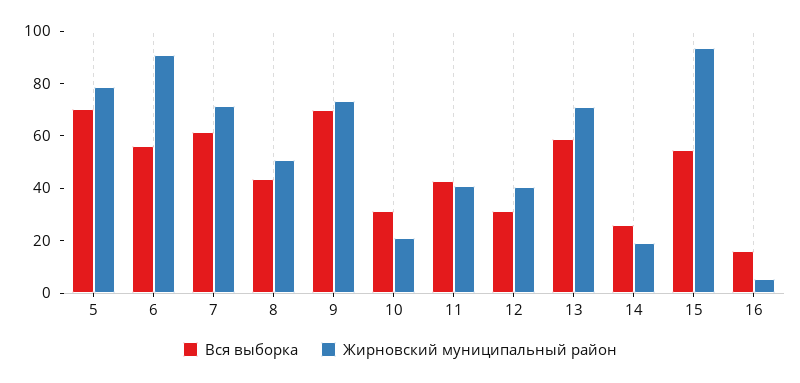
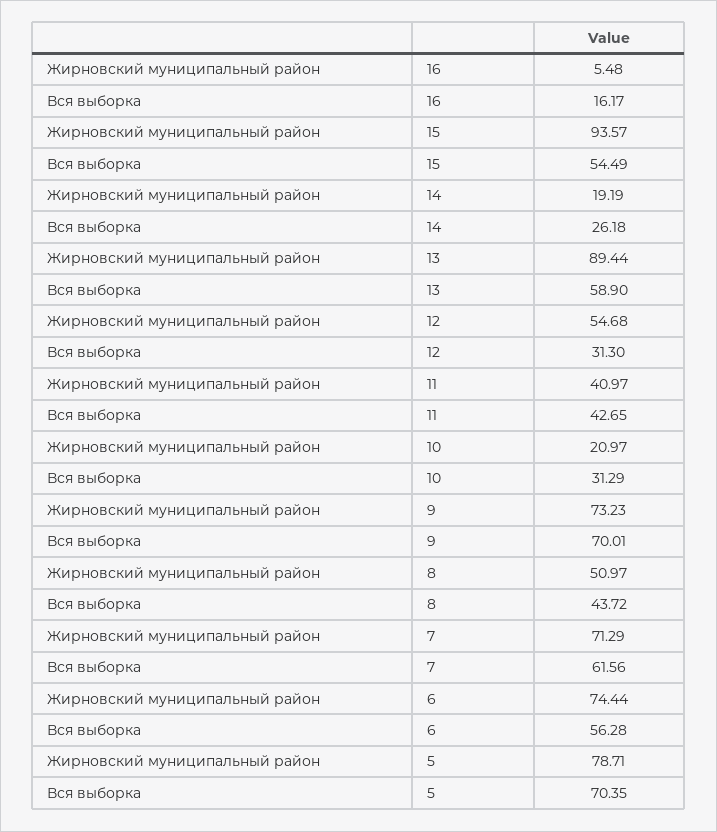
  {
    "Вся выборка": {
      "5": 70.35,
      "6": 56.28,
      "7": 61.56,
      "8": 43.72,
      "9": 70.01,
      "10": 31.29,
      "11": 42.65,
      "12": 31.3,
      "13": 58.9,
      "14": 26.18,
      "15": 54.49,
      "16": 16.17
    },
    "Жирновский муниципальный район": {
      "5": 78.71,
-     "6": 90,
+     "6": 74.44,
      "7": 71.29,
      "8": 50.97,
      "9": 73.23,
      "10": 20.97,
      "11": 40.97,
-     "12": 40,
+     "12": 54.68,
-     "13": 70,
+     "13": 89.44,
      "14": 19.19,
      "15": 93.57,
      "16": 5.48
    }
  }

